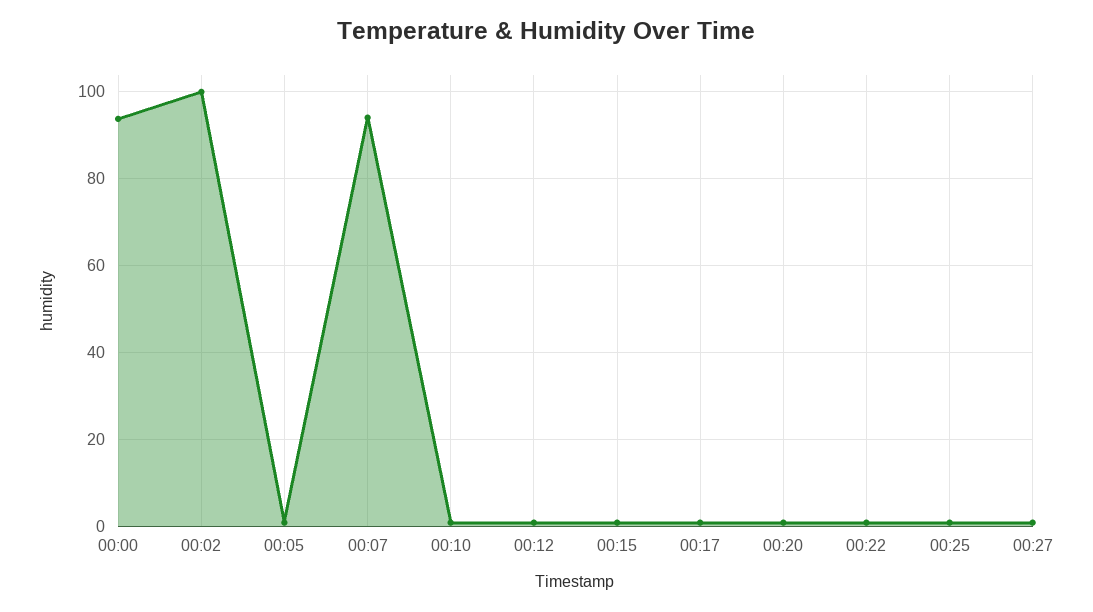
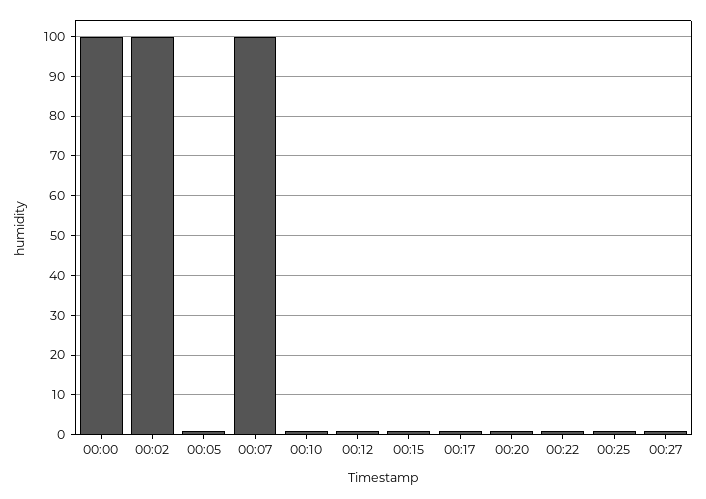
  {
-   "00:00": 94,
+   "00:00": 100,
    "00:02": 100,
    "00:05": 2,
-   "00:07": 94,
+   "00:07": 100,
    "00:10": 2,
    "00:12": 2,
    "00:15": 2,
    "00:17": 2,
    "00:20": 2,
    "00:22": 2,
    "00:25": 2,
    "00:27": 2
  }

